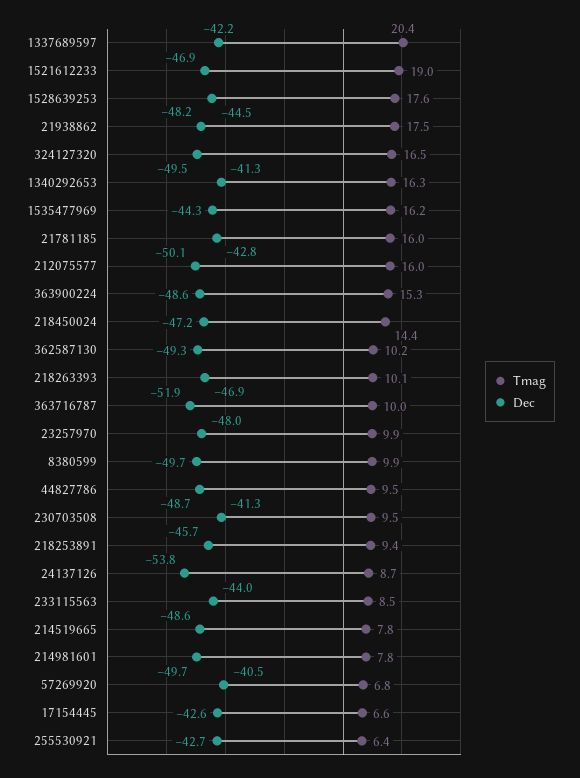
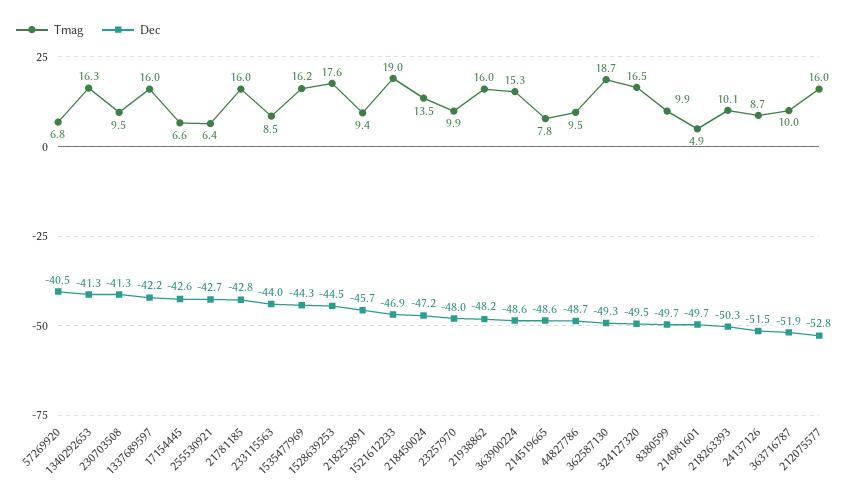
  {
    "Tmag": {
-     "1337689597": 20.4,
+     "1337689597": 16,
      "1521612233": 19,
      "1528639253": 17.6,
-     "21938862": 17.5,
+     "21938862": 16,
      "324127320": 16.5,
      "1340292653": 16.3,
      "1535477969": 16.2,
      "21781185": 16,
      "212075577": 16,
      "363900224": 15.3,
-     "218450024": 14.4,
+     "218450024": 13.5,
-     "362587130": 10.2,
+     "362587130": 18.7,
      "218263393": 10.1,
      "363716787": 10,
      "23257970": 9.9,
      "8380599": 9.9,
      "44827786": 9.5,
      "230703508": 9.5,
      "218253891": 9.4,
      "24137126": 8.7,
      "233115563": 8.5,
      "214519665": 7.8,
-     "214981601": 7.8,
+     "214981601": 4.9,
      "57269920": 6.8,
      "17154445": 6.6,
      "255530921": 6.4
    },
    "Dec": {
      "1337689597": -42.2,
      "1521612233": -46.9,
      "1528639253": -44.5,
      "21938862": -48.2,
      "324127320": -49.5,
      "1340292653": -41.3,
      "1535477969": -44.3,
      "21781185": -42.8,
-     "212075577": -50.1,
+     "212075577": -52.8,
      "363900224": -48.6,
      "218450024": -47.2,
      "362587130": -49.3,
-     "218263393": -46.9,
+     "218263393": -50.3,
      "363716787": -51.9,
      "23257970": -48,
      "8380599": -49.7,
      "44827786": -48.7,
      "230703508": -41.3,
      "218253891": -45.7,
-     "24137126": -53.8,
+     "24137126": -51.5,
      "233115563": -44,
      "214519665": -48.6,
      "214981601": -49.7,
      "57269920": -40.5,
      "17154445": -42.6,
      "255530921": -42.7
    }
  }

